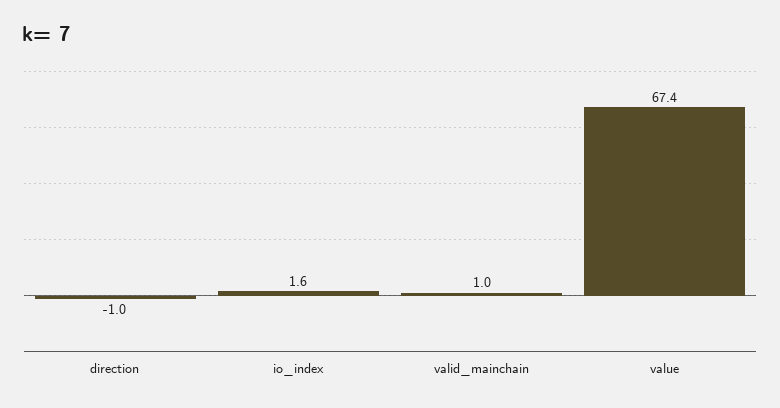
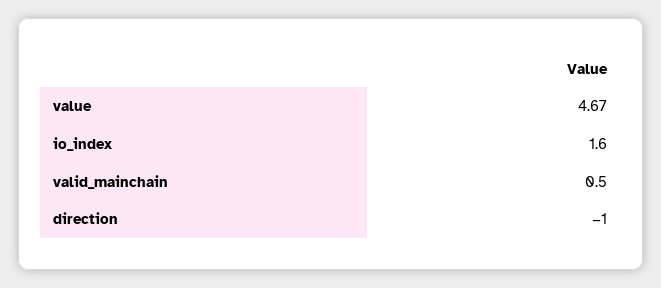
  {
    "direction": -1,
    "io_index": 1.6,
-   "valid_mainchain": 1,
+   "valid_mainchain": 0.5,
-   "value": 67.4
+   "value": 4.67
  }

